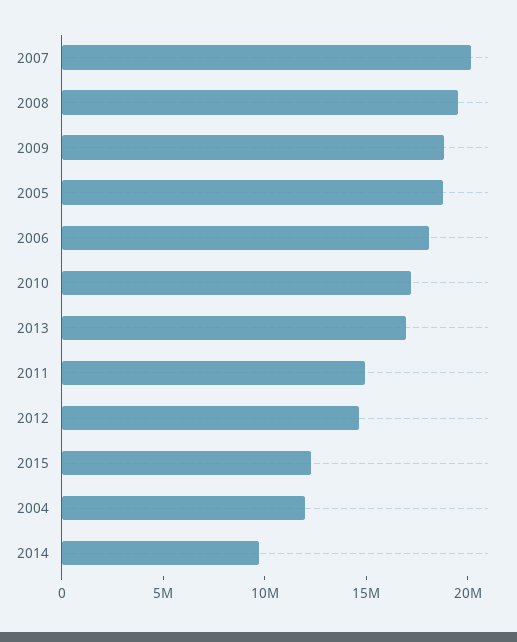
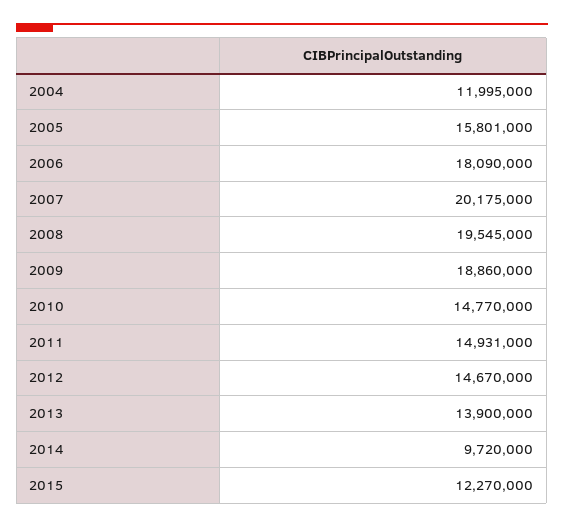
  {
    "2007": 20175000,
    "2008": 19545000,
    "2009": 18860000,
-   "2005": 19000000,
+   "2005": 15801000,
    "2006": 18090000,
-   "2010": 17000000,
+   "2010": 14770000,
-   "2013": 17000000,
+   "2013": 13900000,
    "2011": 14931000,
    "2012": 14670000,
    "2015": 12270000,
    "2004": 11995000,
    "2014": 9720000
  }

